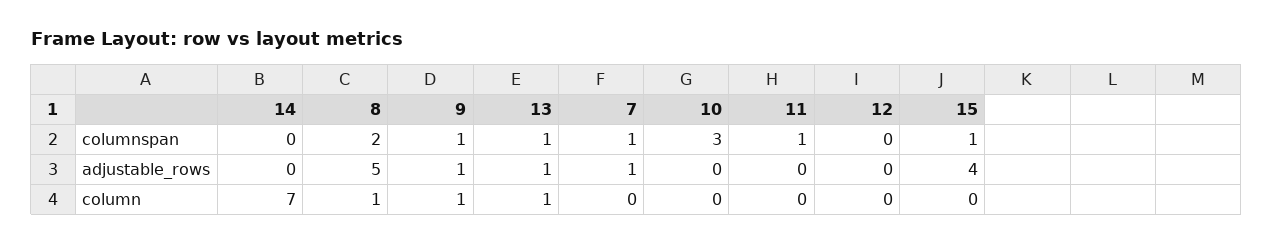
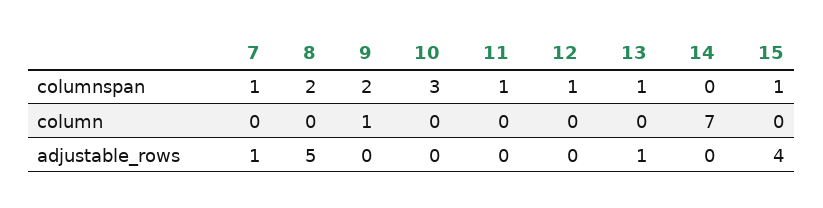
  {
    "14": {
      "columnspan": 0,
      "adjustable_rows": 0,
      "column": 7
    },
    "8": {
      "columnspan": 2,
      "adjustable_rows": 5,
-     "column": 1
+     "column": 0
    },
    "9": {
-     "columnspan": 1,
+     "columnspan": 2,
-     "adjustable_rows": 1,
+     "adjustable_rows": 0,
      "column": 1
    },
    "13": {
      "columnspan": 1,
      "adjustable_rows": 1,
-     "column": 1
+     "column": 0
    },
    "7": {
      "columnspan": 1,
      "adjustable_rows": 1,
      "column": 0
    },
    "10": {
      "columnspan": 3,
      "adjustable_rows": 0,
      "column": 0
    },
    "11": {
      "columnspan": 1,
      "adjustable_rows": 0,
      "column": 0
    },
    "12": {
-     "columnspan": 0,
+     "columnspan": 1,
      "adjustable_rows": 0,
      "column": 0
    },
    "15": {
      "columnspan": 1,
      "adjustable_rows": 4,
      "column": 0
    }
  }

